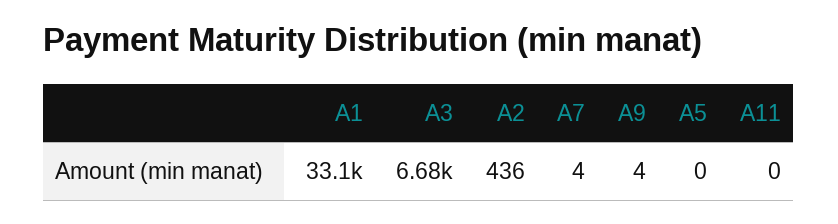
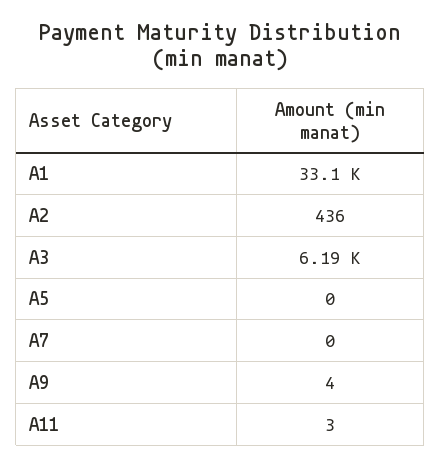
  {
    "A1": 33100,
-   "A3": 6680,
+   "A3": 6190,
    "A2": 436,
-   "A7": 4,
+   "A7": 0,
    "A9": 4,
    "A5": 0,
-   "A11": 0
+   "A11": 3
  }

